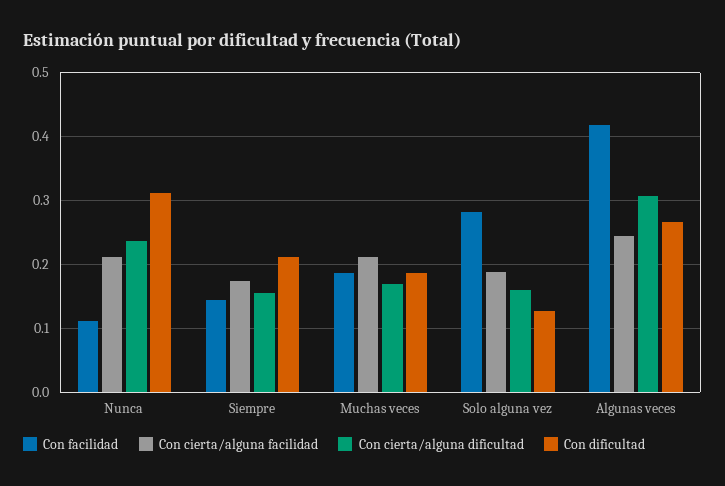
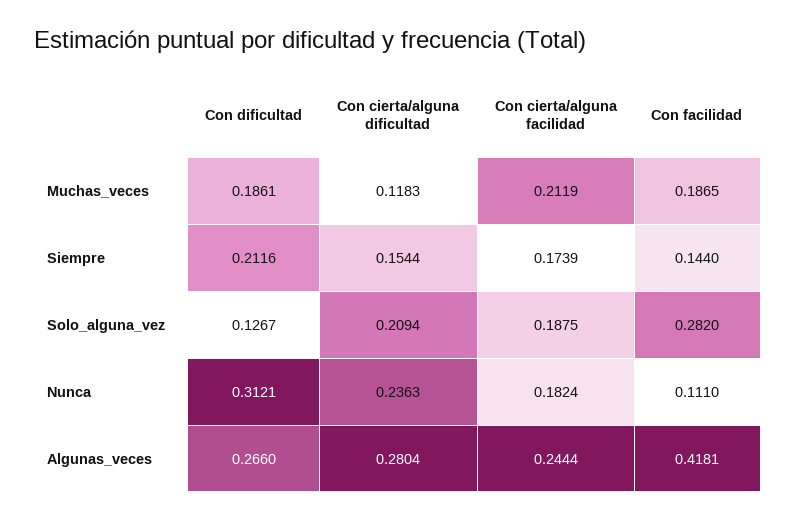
  {
    "Con facilidad": {
      "Nunca": 0.111,
      "Siempre": 0.144,
      "Muchas veces": 0.1865,
      "Solo alguna vez": 0.282,
      "Algunas veces": 0.4181
    },
    "Con cierta/alguna facilidad": {
-     "Nunca": 0.21,
+     "Nunca": 0.1824,
      "Siempre": 0.1739,
      "Muchas veces": 0.2119,
      "Solo alguna vez": 0.1875,
      "Algunas veces": 0.2444
    },
    "Con cierta/alguna dificultad": {
      "Nunca": 0.2363,
      "Siempre": 0.1544,
-     "Muchas veces": 0.17,
+     "Muchas veces": 0.1183,
-     "Solo alguna vez": 0.16,
+     "Solo alguna vez": 0.2094,
-     "Algunas veces": 0.31
+     "Algunas veces": 0.2804
    },
    "Con dificultad": {
      "Nunca": 0.3121,
      "Siempre": 0.2116,
      "Muchas veces": 0.1861,
      "Solo alguna vez": 0.1267,
      "Algunas veces": 0.266
    }
  }

